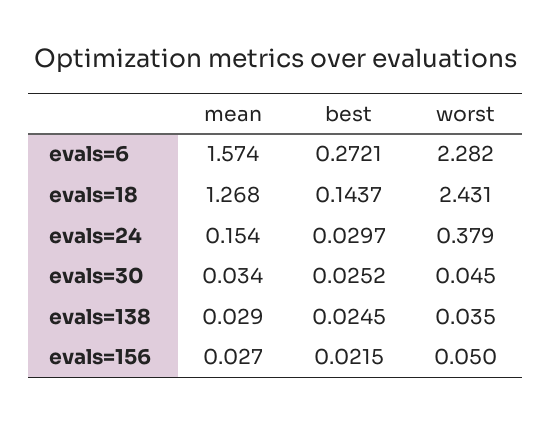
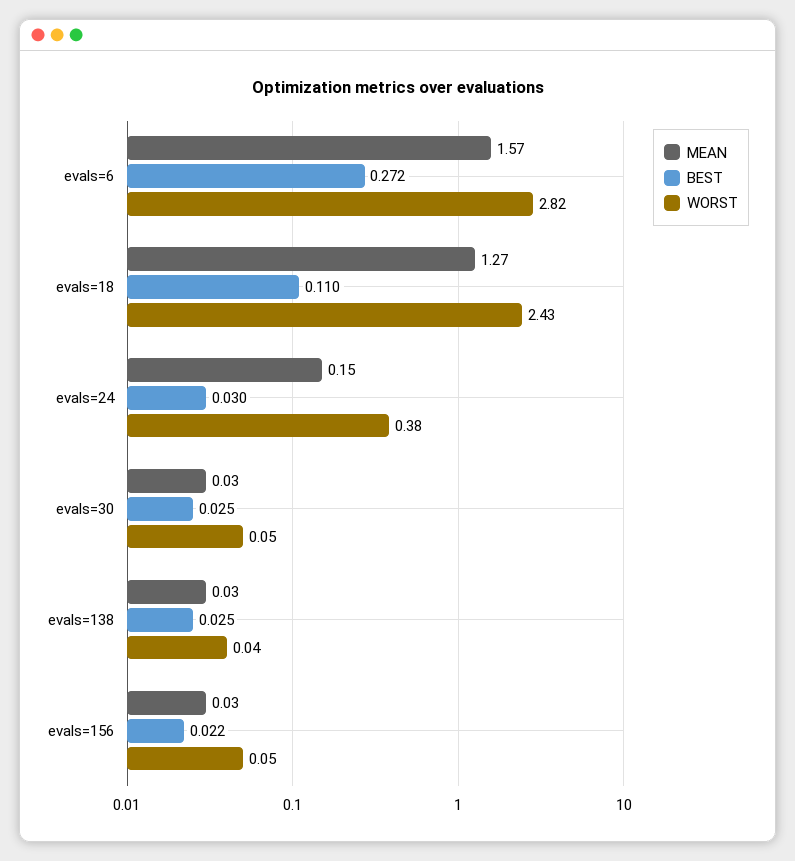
  {
    "mean": {
      "evals=6": 1.574,
      "evals=18": 1.268,
      "evals=24": 0.154,
      "evals=30": 0.034,
      "evals=138": 0.029,
      "evals=156": 0.027
    },
    "best": {
      "evals=6": 0.2721,
-     "evals=18": 0.1437,
+     "evals=18": 0.11,
      "evals=24": 0.0297,
      "evals=30": 0.0252,
      "evals=138": 0.0245,
      "evals=156": 0.0215
    },
    "worst": {
-     "evals=6": 2.282,
+     "evals=6": 2.82,
      "evals=18": 2.431,
      "evals=24": 0.379,
      "evals=30": 0.045,
      "evals=138": 0.035,
      "evals=156": 0.05
    }
  }

